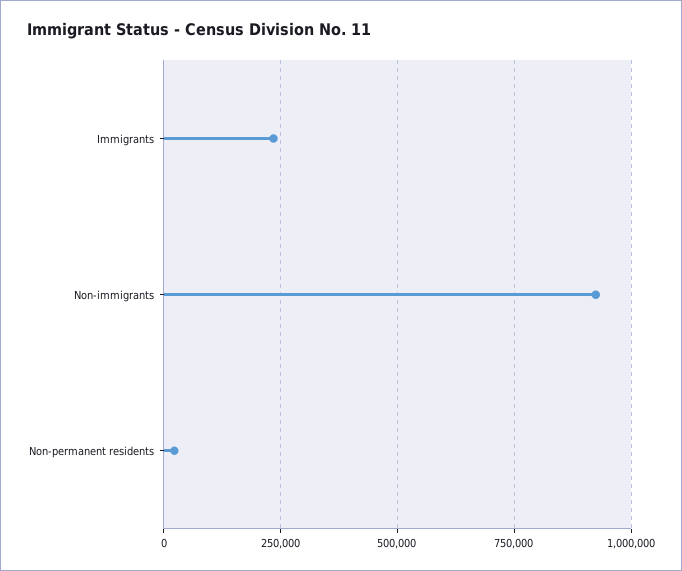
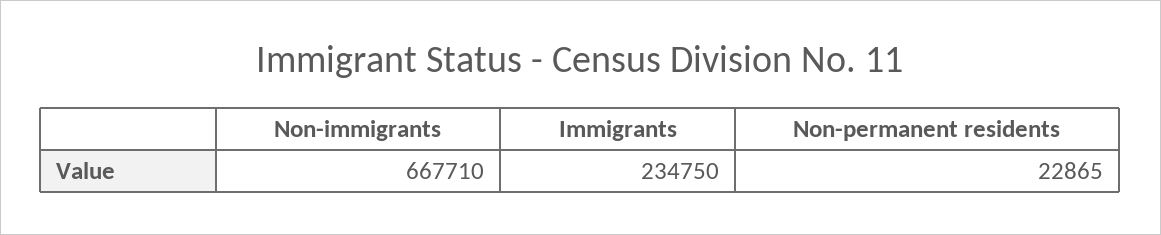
  {
    "Immigrants": 234750,
-   "Non-immigrants": 925000,
+   "Non-immigrants": 667710,
    "Non-permanent residents": 22865
  }

